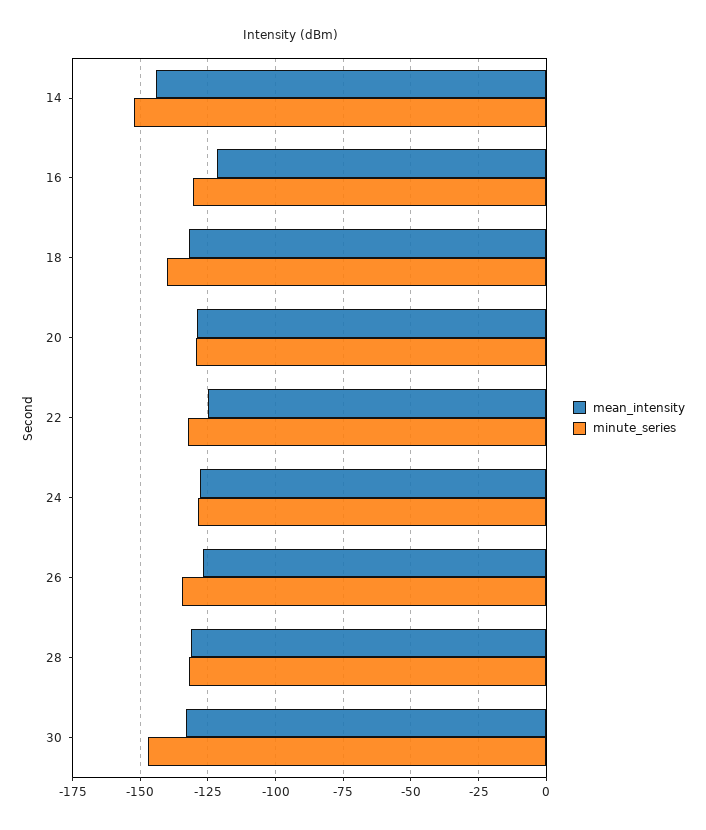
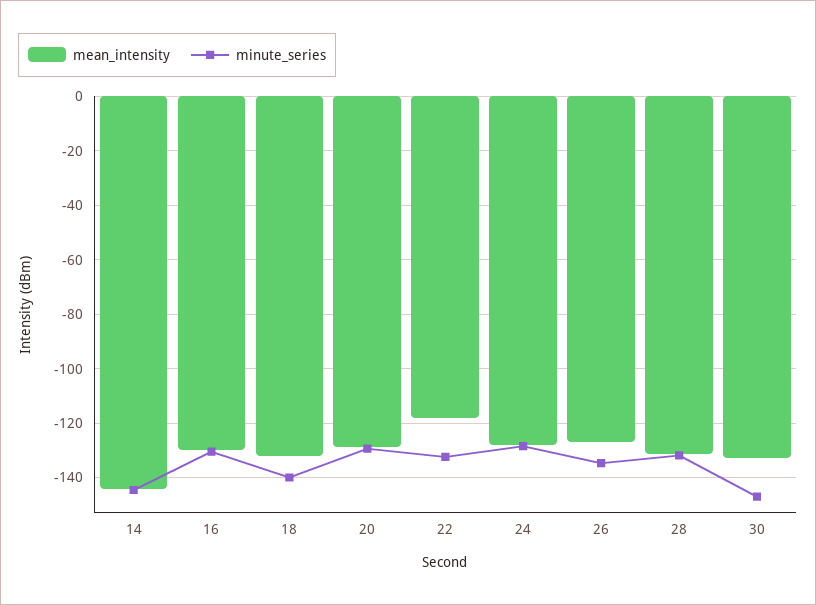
  {
    "mean_intensity": {
      "14": -145,
-     "16": -122.5,
+     "16": -130,
      "18": -132.5,
      "20": -130,
-     "22": -125,
+     "22": -117.5,
      "24": -127.5,
      "26": -127.5,
      "28": -132.5,
      "30": -132.5
    },
    "minute_series": {
-     "14": -152.5,
+     "14": -145,
      "16": -130,
      "18": -140,
      "20": -130,
      "22": -132.5,
      "24": -127.5,
      "26": -135,
      "28": -132.5,
      "30": -147.5
    }
  }

